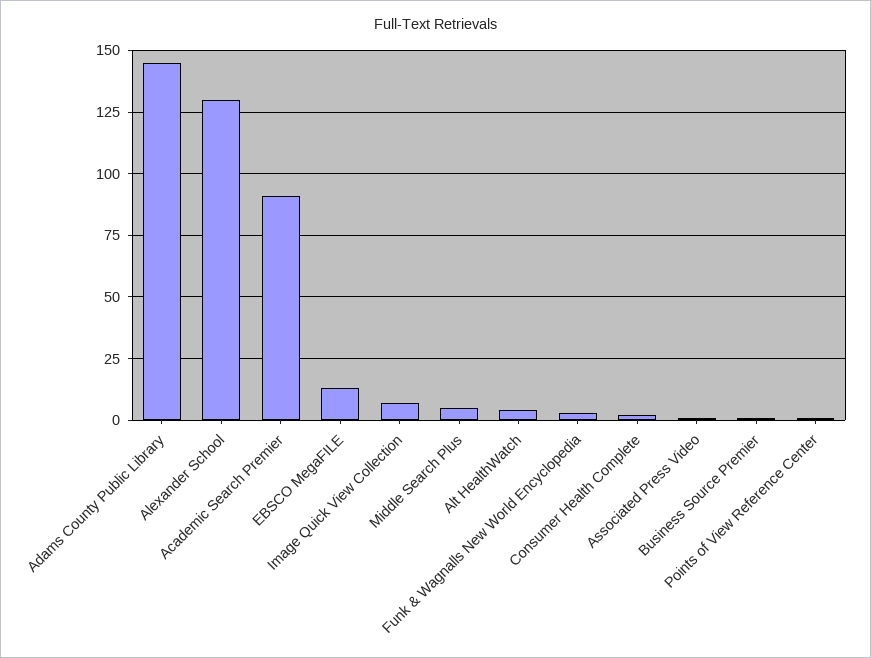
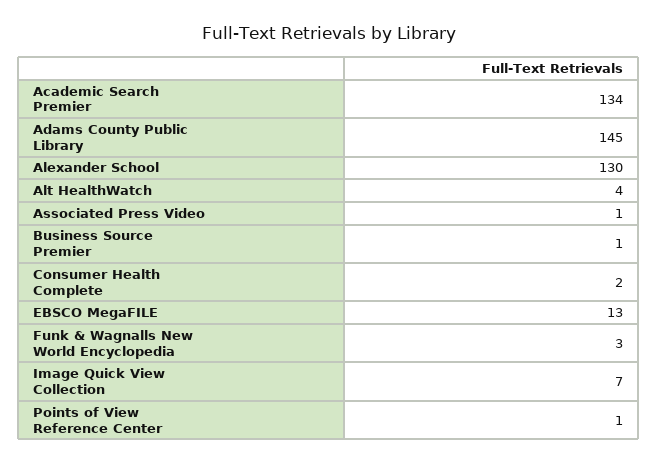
  {
    "Adams County Public Library": 145,
    "Alexander School": 130,
-   "Academic Search Premier": 90,
+   "Academic Search Premier": 134,
    "EBSCO MegaFILE": 13,
    "Image Quick View Collection": 7,
-   "Middle Search Plus": 5,
    "Alt HealthWatch": 4,
    "Funk & Wagnalls New World Encyclopedia": 3,
    "Consumer Health Complete": 2,
    "Associated Press Video": 1,
    "Business Source Premier": 1,
    "Points of View Reference Center": 1
  }

